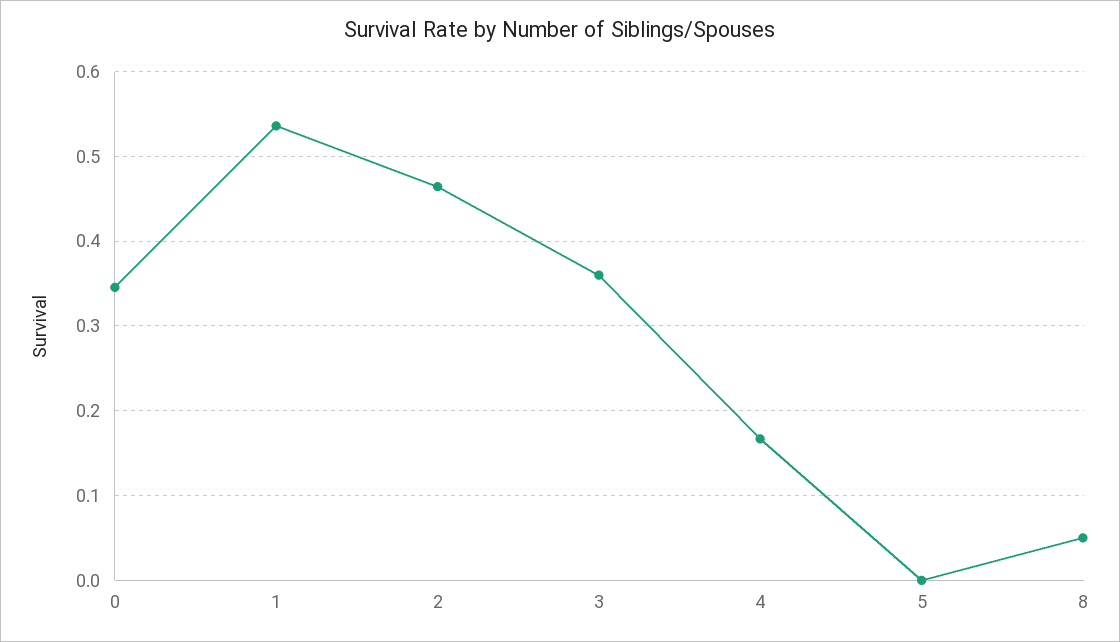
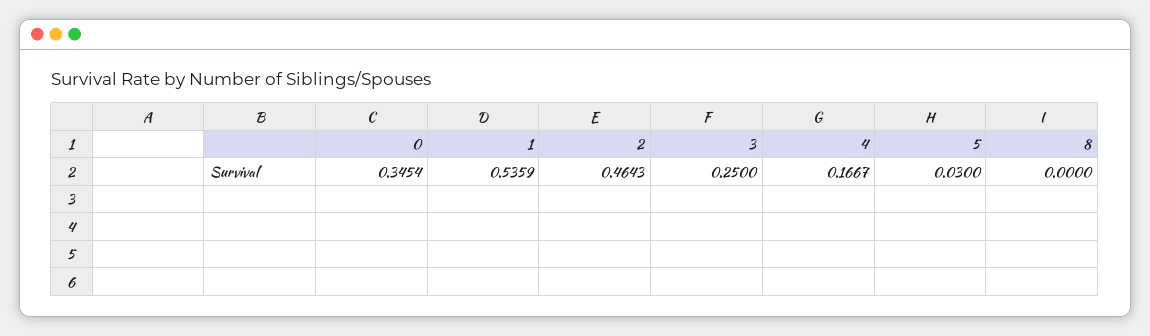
  {
    "0": 0.3454,
    "1": 0.5359,
    "2": 0.4643,
-   "3": 0.36,
+   "3": 0.25,
    "4": 0.1667,
-   "5": 0,
+   "5": 0.03,
-   "8": 0.05
+   "8": 0
  }

